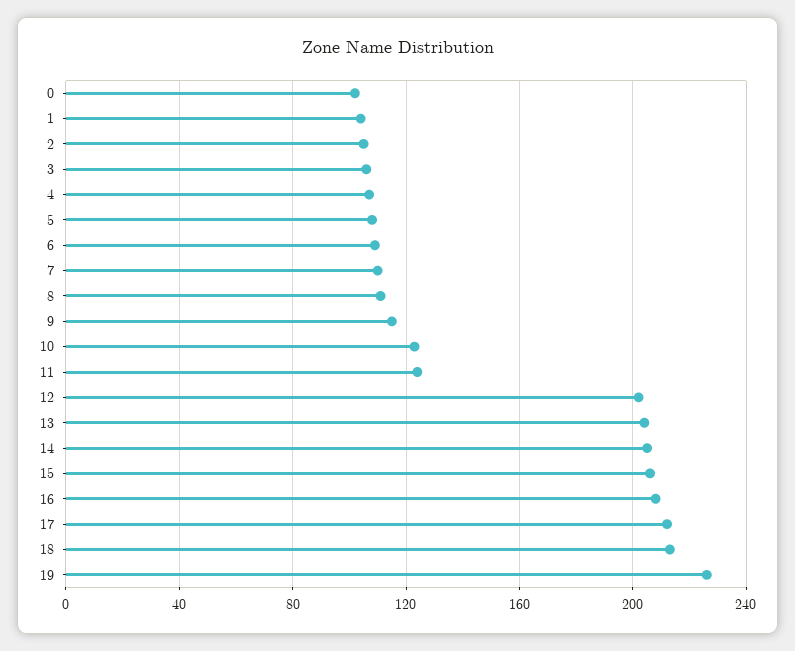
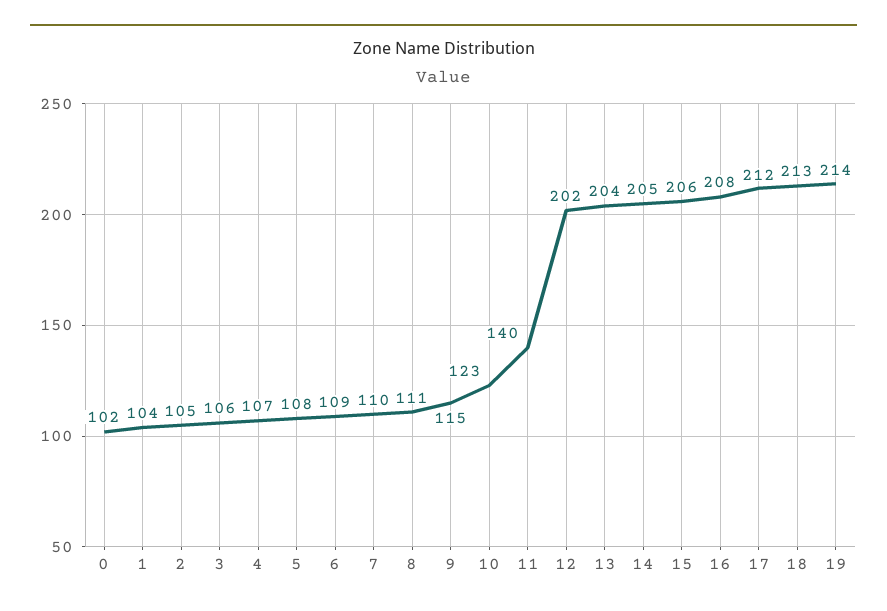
  {
    "0": 102,
    "1": 104,
    "2": 105,
    "3": 106,
    "4": 107,
    "5": 108,
    "6": 109,
    "7": 110,
    "8": 111,
    "9": 115,
    "10": 123,
-   "11": 125,
+   "11": 140,
    "12": 202,
    "13": 204,
    "14": 205,
    "15": 206,
    "16": 208,
    "17": 212,
    "18": 213,
-   "19": 225
+   "19": 214
  }

